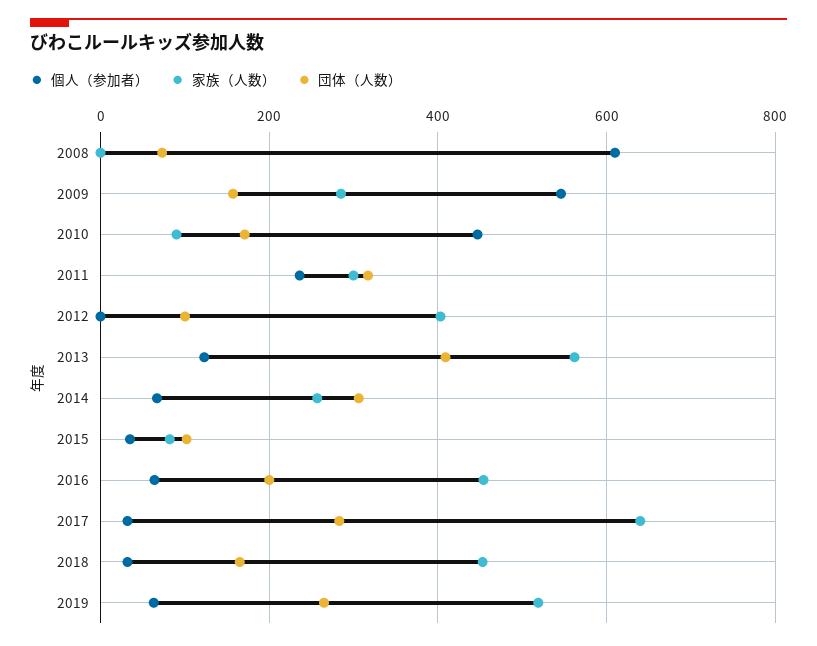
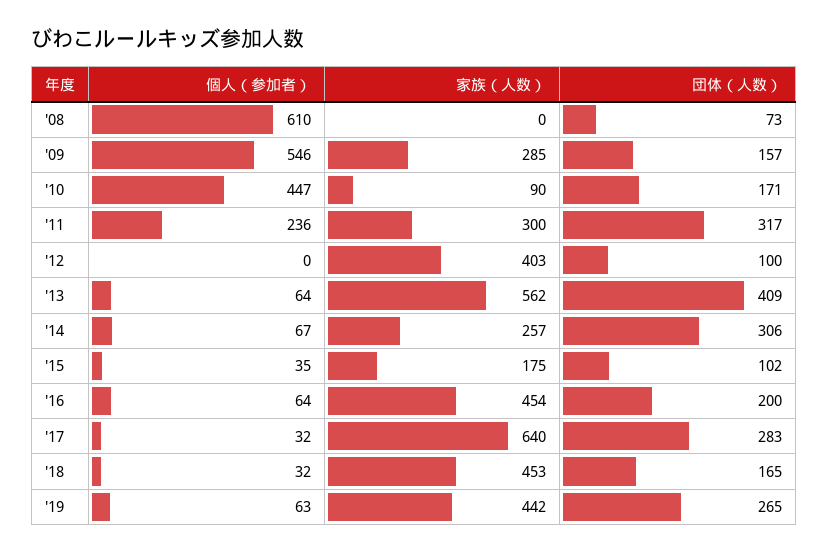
  {
    "個人（参加者）": {
      "2008": 610,
      "2009": 546,
      "2010": 447,
      "2011": 236,
      "2012": 0,
-     "2013": 120,
+     "2013": 64,
      "2014": 67,
      "2015": 35,
      "2016": 64,
      "2017": 32,
      "2018": 32,
      "2019": 63
    },
    "家族（人数）": {
      "2008": 0,
      "2009": 285,
      "2010": 90,
      "2011": 300,
      "2012": 403,
      "2013": 562,
      "2014": 257,
-     "2015": 80,
+     "2015": 175,
      "2016": 454,
      "2017": 640,
      "2018": 453,
-     "2019": 520
+     "2019": 442
    },
    "団体（人数）": {
      "2008": 73,
      "2009": 157,
      "2010": 171,
      "2011": 317,
      "2012": 100,
      "2013": 409,
      "2014": 306,
      "2015": 102,
      "2016": 200,
      "2017": 283,
      "2018": 165,
      "2019": 265
    }
  }

